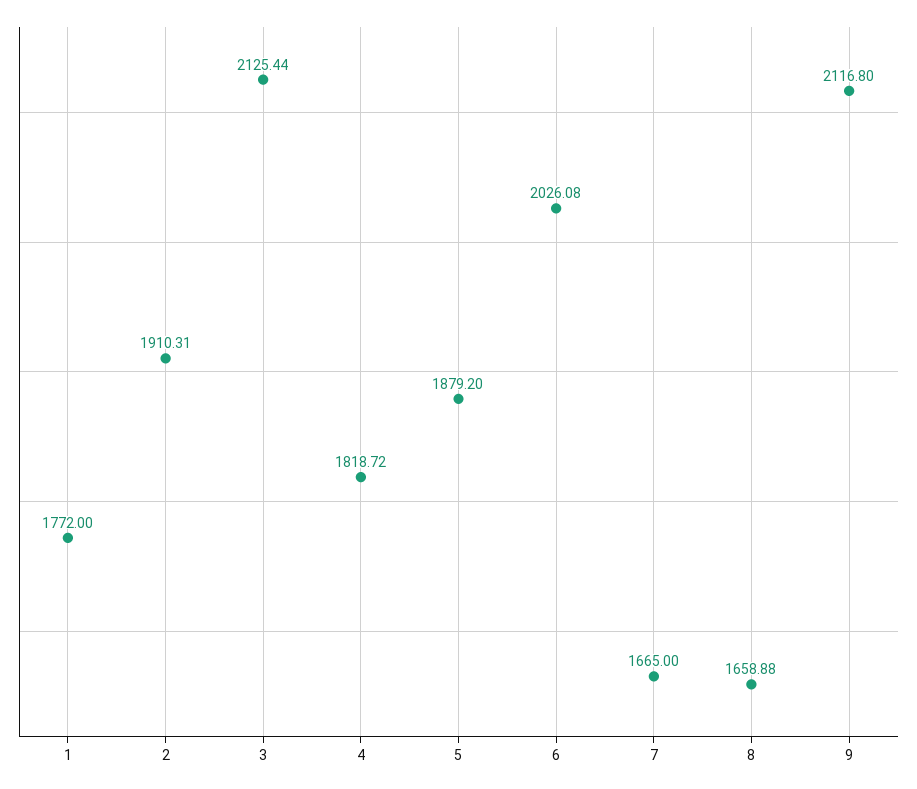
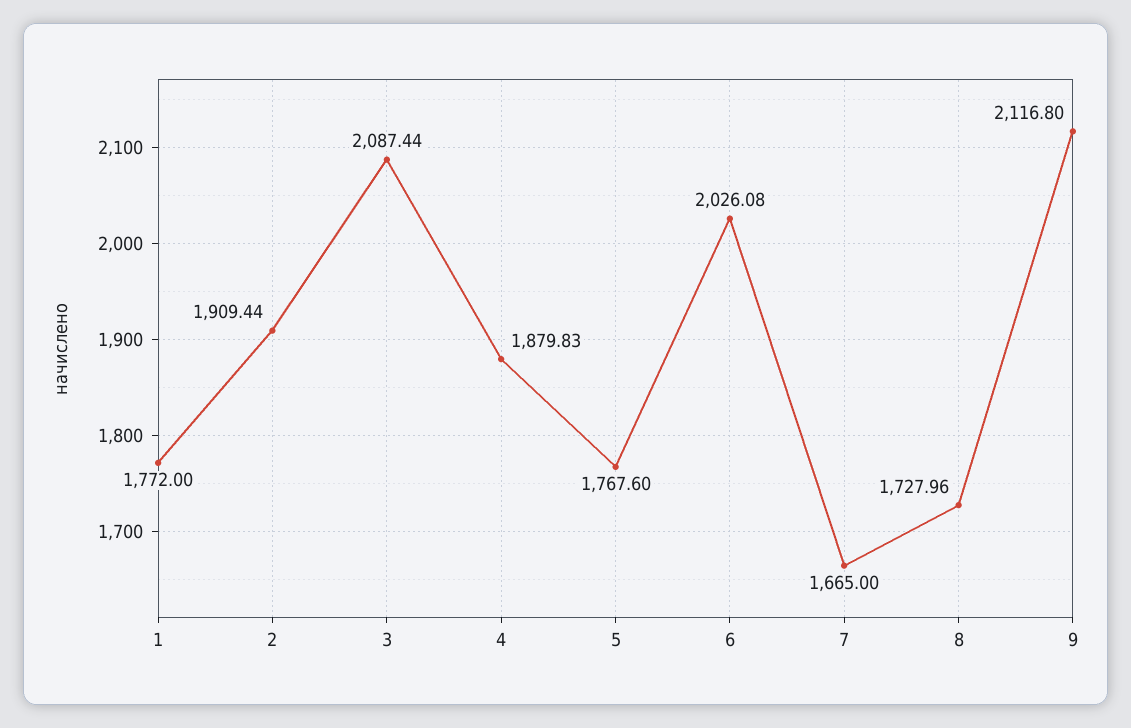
  {
    "1": 1772,
-   "2": 1910.31,
+   "2": 1909.44,
-   "3": 2125.44,
+   "3": 2087.44,
-   "4": 1818.72,
+   "4": 1879.83,
-   "5": 1879.2,
+   "5": 1767.6,
    "6": 2026.08,
    "7": 1665,
-   "8": 1658.88,
+   "8": 1727.96,
    "9": 2116.8
  }

